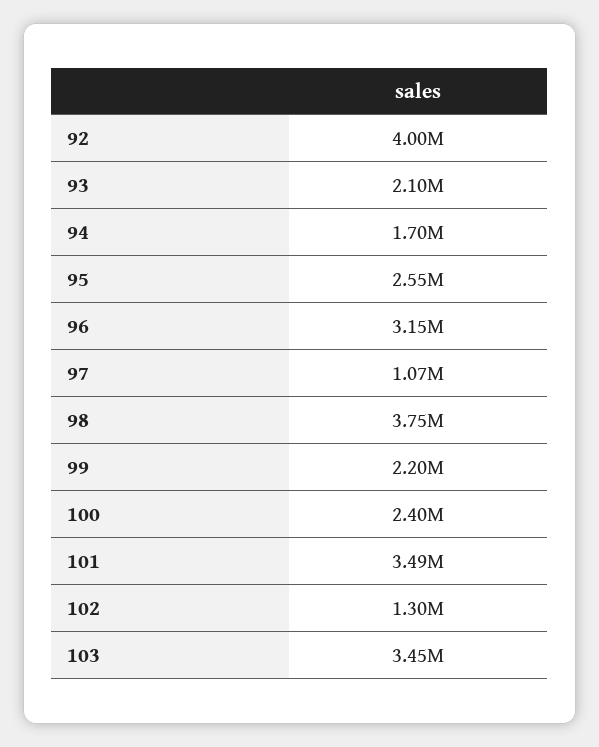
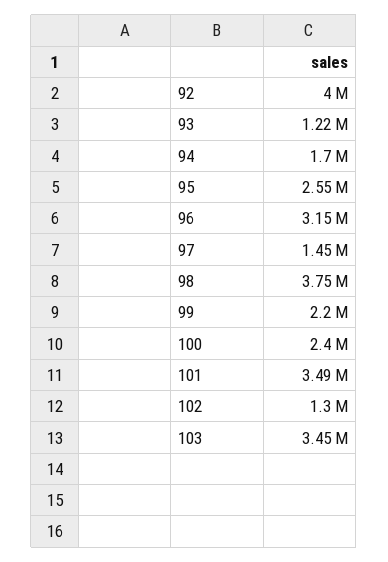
  {
    "92": 4000000,
-   "93": 2100000,
+   "93": 1220000,
    "94": 1700000,
    "95": 2550000,
    "96": 3150000,
-   "97": 1070000,
+   "97": 1450000,
    "98": 3750000,
    "99": 2200000,
    "100": 2400000,
    "101": 3490000,
    "102": 1300000,
    "103": 3450000
  }

